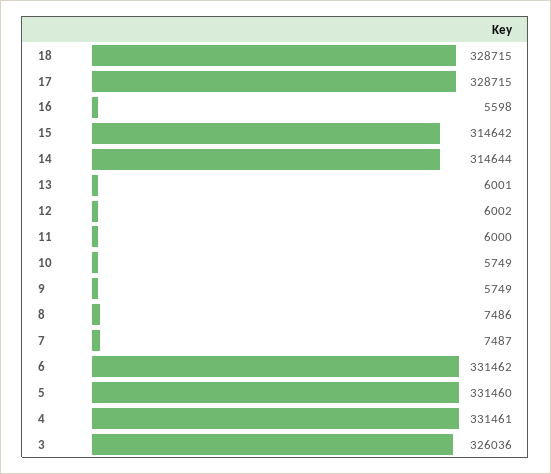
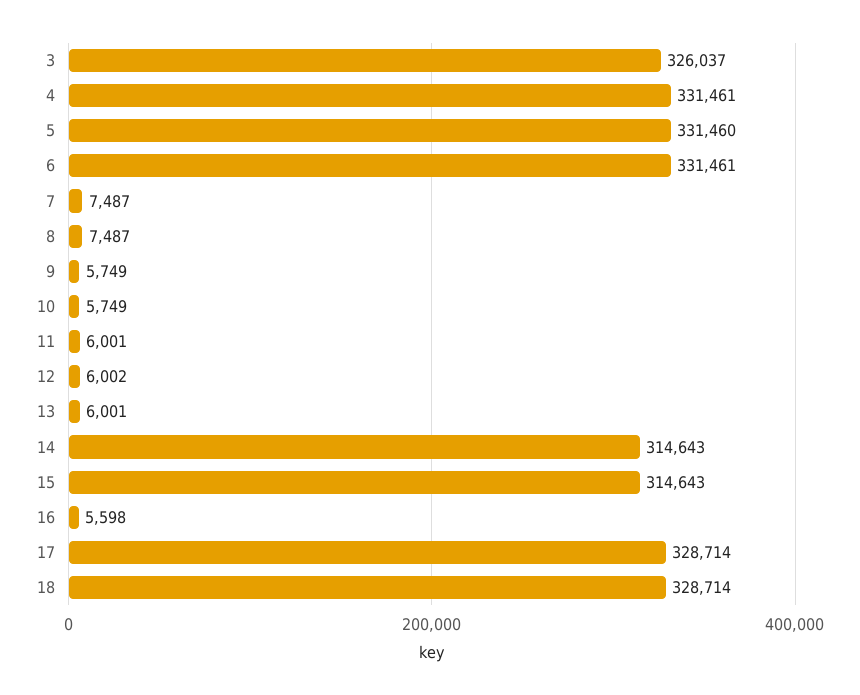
  {
-   "18": 328715,
+   "18": 328714,
-   "17": 328715,
+   "17": 328714,
    "16": 5598,
-   "15": 314642,
+   "15": 314643,
-   "14": 314644,
+   "14": 314643,
    "13": 6001,
    "12": 6002,
-   "11": 6000,
+   "11": 6001,
    "10": 5749,
    "9": 5749,
-   "8": 7486,
+   "8": 7487,
    "7": 7487,
-   "6": 331462,
+   "6": 331461,
    "5": 331460,
    "4": 331461,
-   "3": 326036
+   "3": 326037
  }

